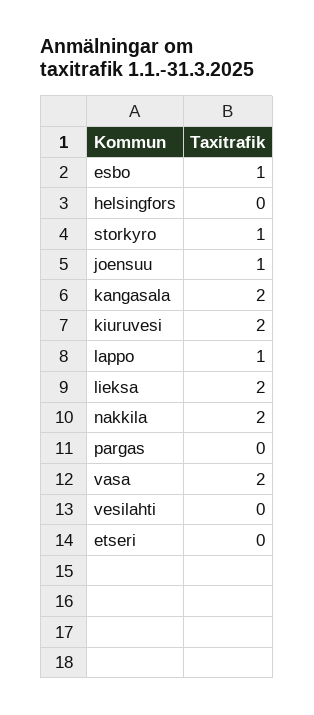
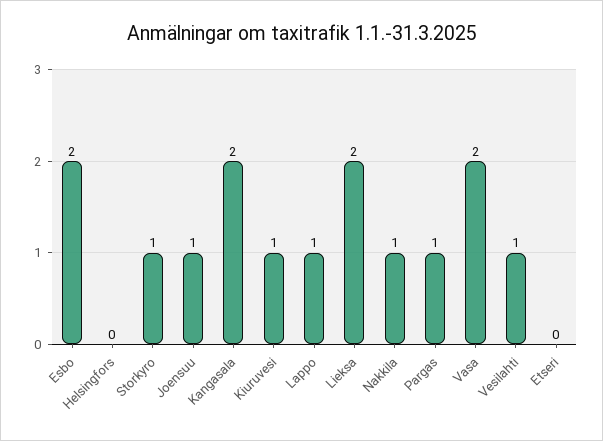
  {
-   "esbo": 1,
+   "esbo": 2,
    "helsingfors": 0,
    "storkyro": 1,
    "joensuu": 1,
    "kangasala": 2,
-   "kiuruvesi": 2,
+   "kiuruvesi": 1,
    "lappo": 1,
    "lieksa": 2,
-   "nakkila": 2,
+   "nakkila": 1,
-   "pargas": 0,
+   "pargas": 1,
    "vasa": 2,
-   "vesilahti": 0,
+   "vesilahti": 1,
    "etseri": 0
  }

